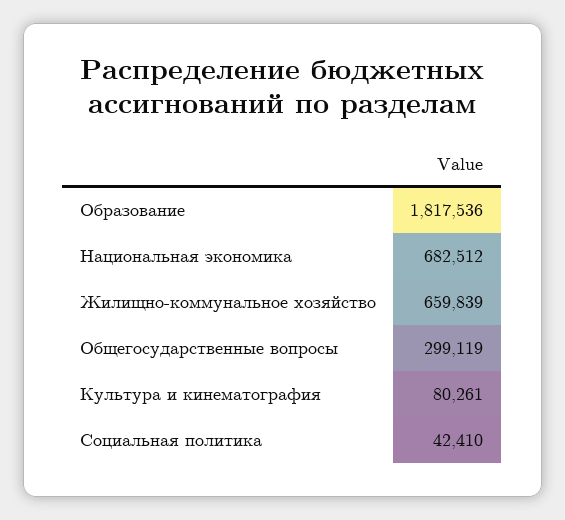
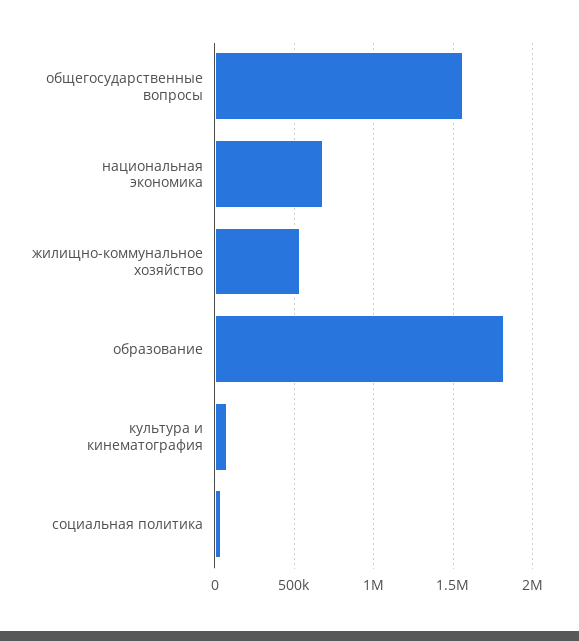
  {
    "Образование": 1817536,
    "Национальная экономика": 682512,
-   "Жилищно-коммунальное хозяйство": 659839,
+   "Жилищно-коммунальное хозяйство": 550000,
-   "Общегосударственные вопросы": 299119,
+   "Общегосударственные вопросы": 1550000,
    "Культура и кинематография": 80261,
    "Социальная политика": 42410
  }

